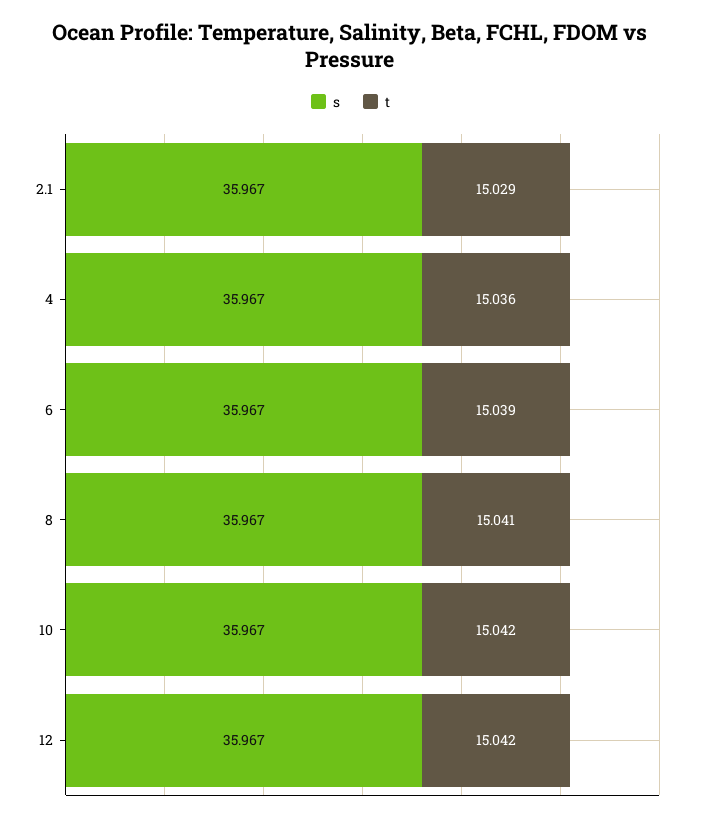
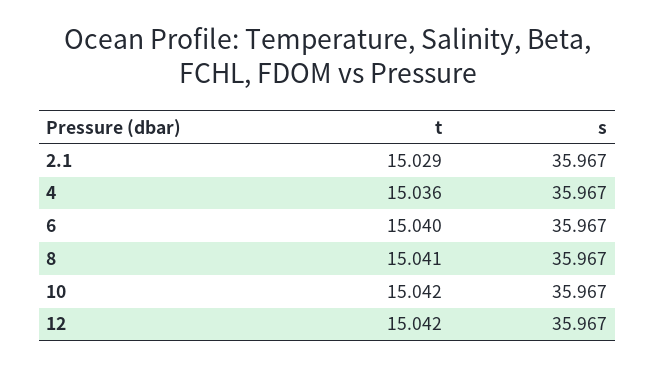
  {
    "s": {
      "2.1": 35.967,
      "4": 35.967,
      "6": 35.967,
      "8": 35.967,
      "10": 35.967,
      "12": 35.967
    },
    "t": {
      "2.1": 15.029,
      "4": 15.036,
-     "6": 15.039,
+     "6": 15.04,
      "8": 15.041,
      "10": 15.042,
      "12": 15.042
    }
  }

